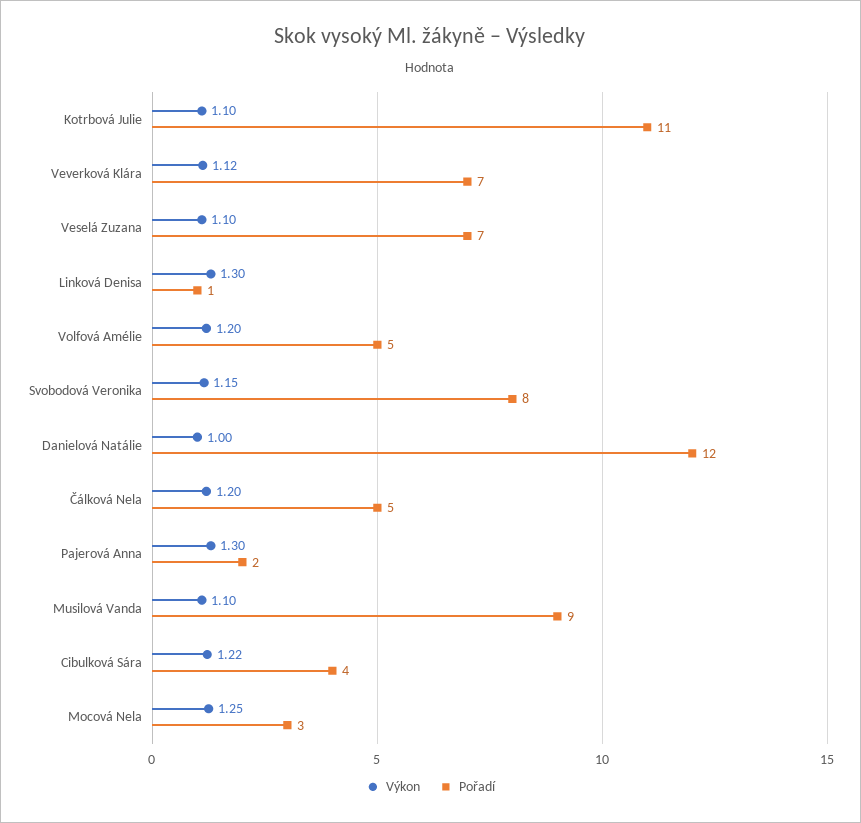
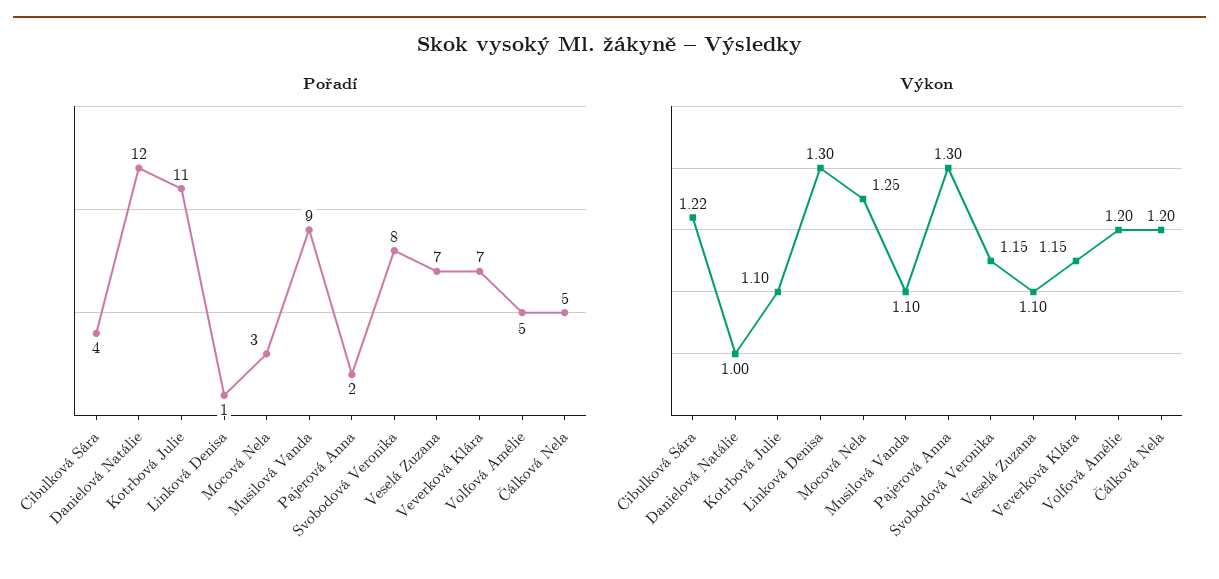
  {
    "Výkon": {
      "Kotrbová Julie": 1.1,
-     "Veverková Klára": 1.12,
+     "Veverková Klára": 1.15,
      "Veselá Zuzana": 1.1,
      "Linková Denisa": 1.3,
      "Volfová Amélie": 1.2,
      "Svobodová Veronika": 1.15,
      "Danielová Natálie": 1,
      "Čálková Nela": 1.2,
      "Pajerová Anna": 1.3,
      "Musilová Vanda": 1.1,
      "Cibulková Sára": 1.22,
      "Mocová Nela": 1.25
    },
    "Pořadí": {
      "Kotrbová Julie": 11,
      "Veverková Klára": 7,
      "Veselá Zuzana": 7,
      "Linková Denisa": 1,
      "Volfová Amélie": 5,
      "Svobodová Veronika": 8,
      "Danielová Natálie": 12,
      "Čálková Nela": 5,
      "Pajerová Anna": 2,
      "Musilová Vanda": 9,
      "Cibulková Sára": 4,
      "Mocová Nela": 3
    }
  }

